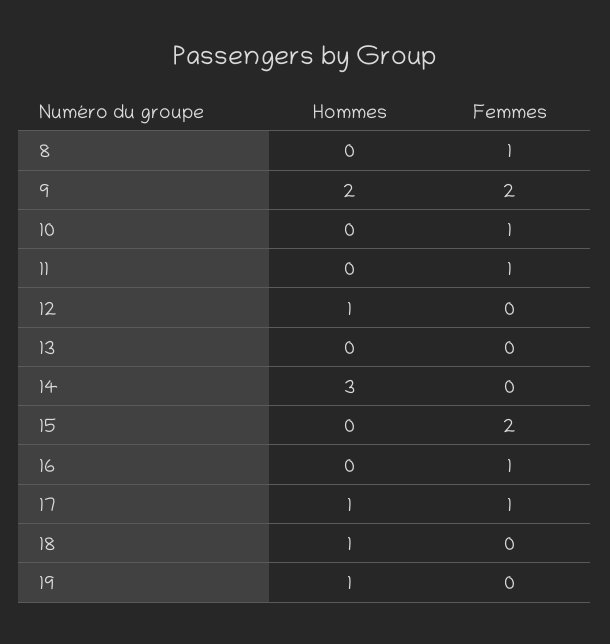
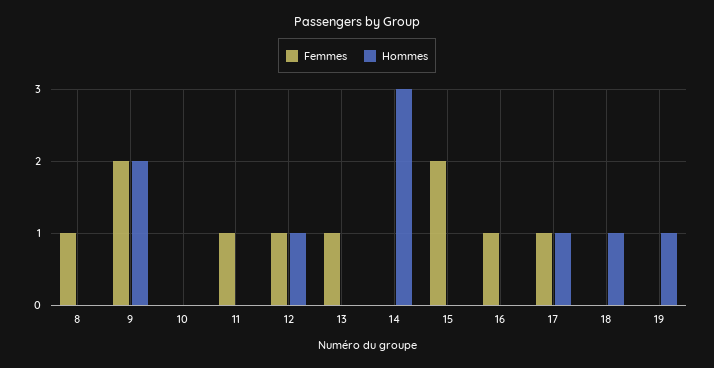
  {
    "Hommes": {
      "8": 0,
      "9": 2,
      "10": 0,
      "11": 0,
      "12": 1,
      "13": 0,
      "14": 3,
      "15": 0,
      "16": 0,
      "17": 1,
      "18": 1,
      "19": 1
    },
    "Femmes": {
      "8": 1,
      "9": 2,
-     "10": 1,
+     "10": 0,
      "11": 1,
-     "12": 0,
+     "12": 1,
-     "13": 0,
+     "13": 1,
      "14": 0,
      "15": 2,
      "16": 1,
      "17": 1,
      "18": 0,
      "19": 0
    }
  }

